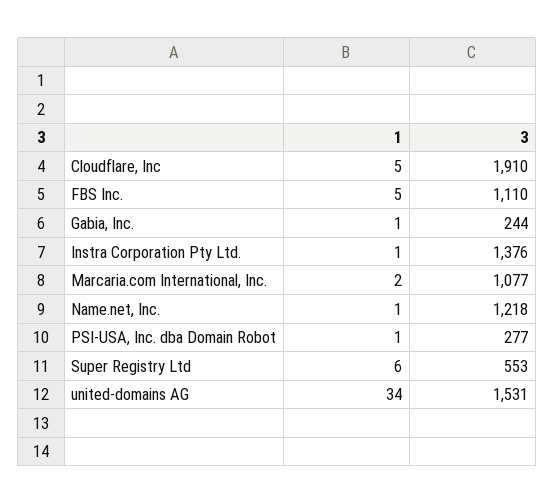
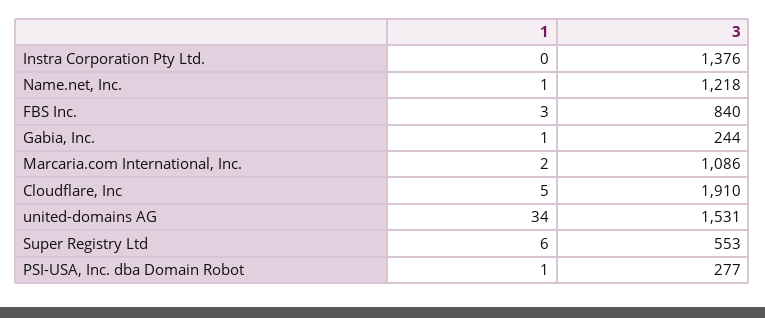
  {
    "1": {
      "Cloudflare, Inc": 5,
-     "FBS Inc.": 5,
+     "FBS Inc.": 3,
      "Gabia, Inc.": 1,
-     "Instra Corporation Pty Ltd.": 1,
+     "Instra Corporation Pty Ltd.": 0,
      "Marcaria.com International, Inc.": 2,
      "Name.net, Inc.": 1,
      "PSI-USA, Inc. dba Domain Robot": 1,
      "Super Registry Ltd": 6,
      "united-domains AG": 34
    },
    "3": {
      "Cloudflare, Inc": 1910,
-     "FBS Inc.": 1110,
+     "FBS Inc.": 840,
      "Gabia, Inc.": 244,
      "Instra Corporation Pty Ltd.": 1376,
-     "Marcaria.com International, Inc.": 1077,
+     "Marcaria.com International, Inc.": 1086,
      "Name.net, Inc.": 1218,
      "PSI-USA, Inc. dba Domain Robot": 277,
      "Super Registry Ltd": 553,
      "united-domains AG": 1531
    }
  }

